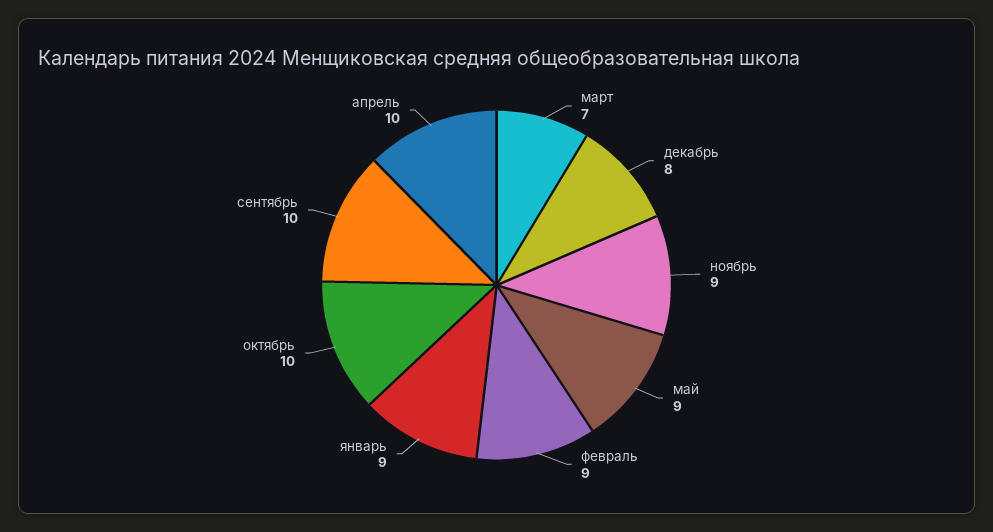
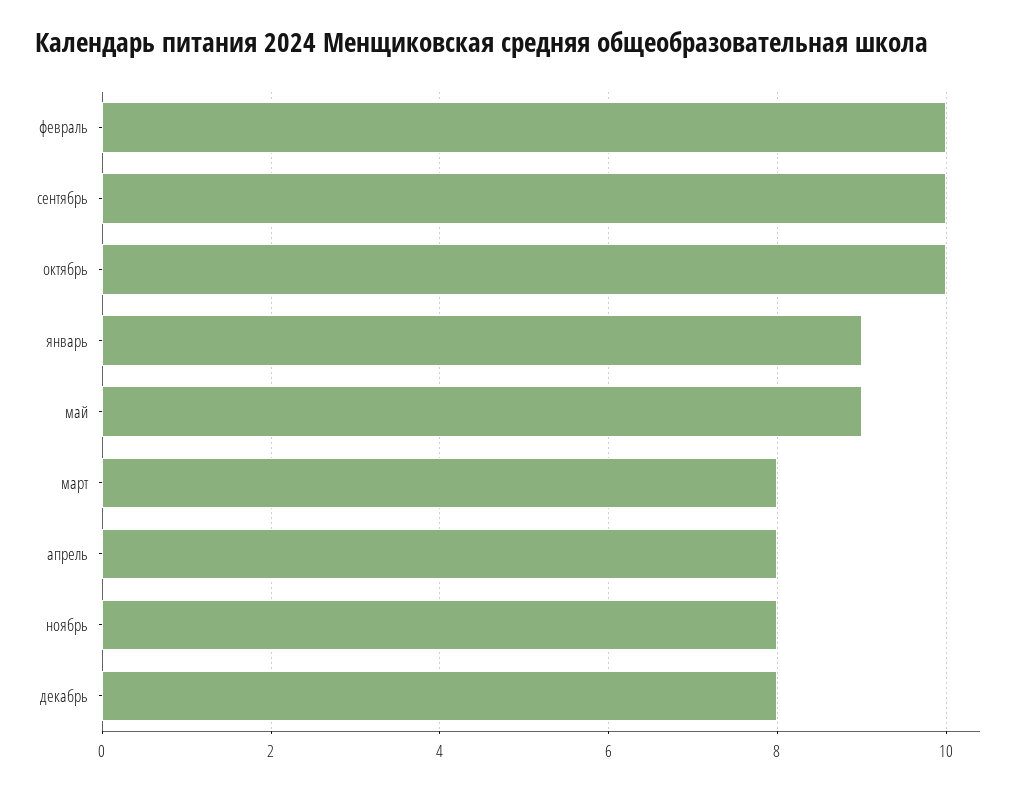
  {
-   "март": 7,
+   "март": 8,
    "декабрь": 8,
-   "ноябрь": 9,
+   "ноябрь": 8,
    "май": 9,
-   "февраль": 9,
+   "февраль": 10,
    "январь": 9,
    "октябрь": 10,
    "сентябрь": 10,
-   "апрель": 10
+   "апрель": 8
  }

